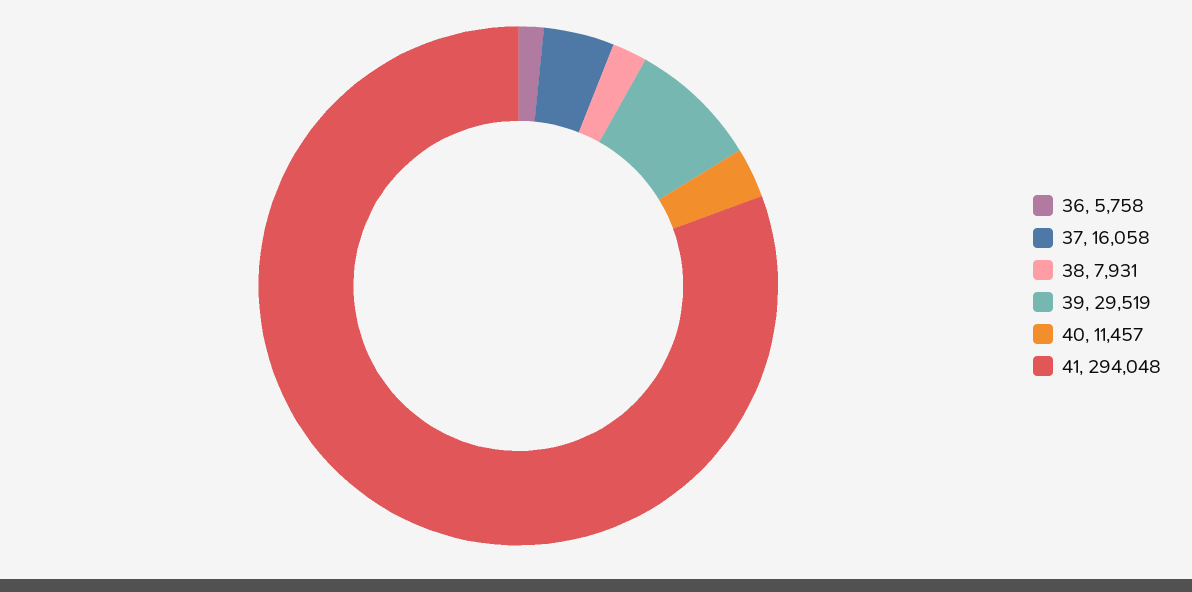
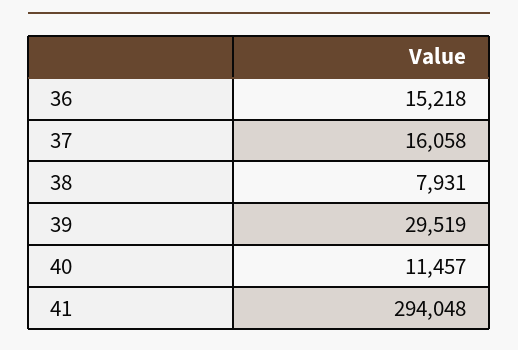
  {
-   "36": 5758,
+   "36": 15218,
    "37": 16058,
    "38": 7931,
    "39": 29519,
    "40": 11457,
    "41": 294048
  }

